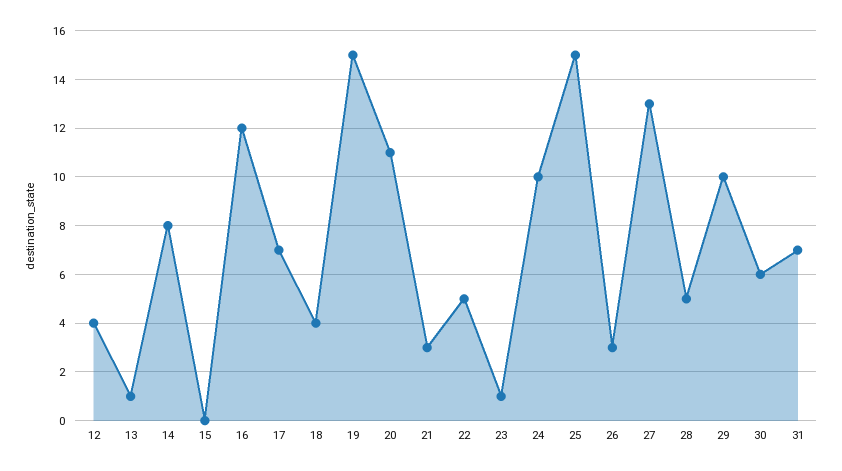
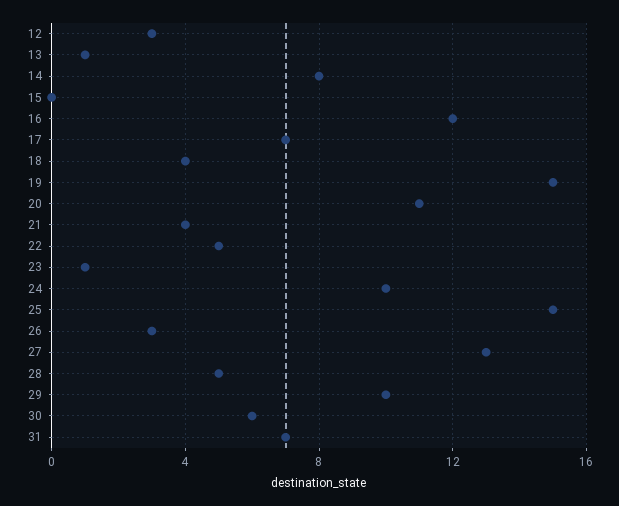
  {
-   "12": 4,
+   "12": 3,
    "13": 1,
    "14": 8,
    "15": 0,
    "16": 12,
    "17": 7,
    "18": 4,
    "19": 15,
    "20": 11,
-   "21": 3,
+   "21": 4,
    "22": 5,
    "23": 1,
    "24": 10,
    "25": 15,
    "26": 3,
    "27": 13,
    "28": 5,
    "29": 10,
    "30": 6,
    "31": 7
  }

